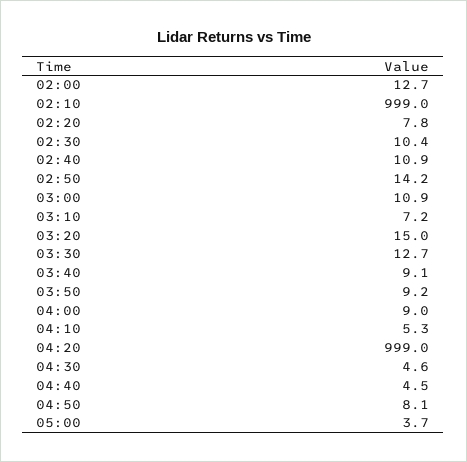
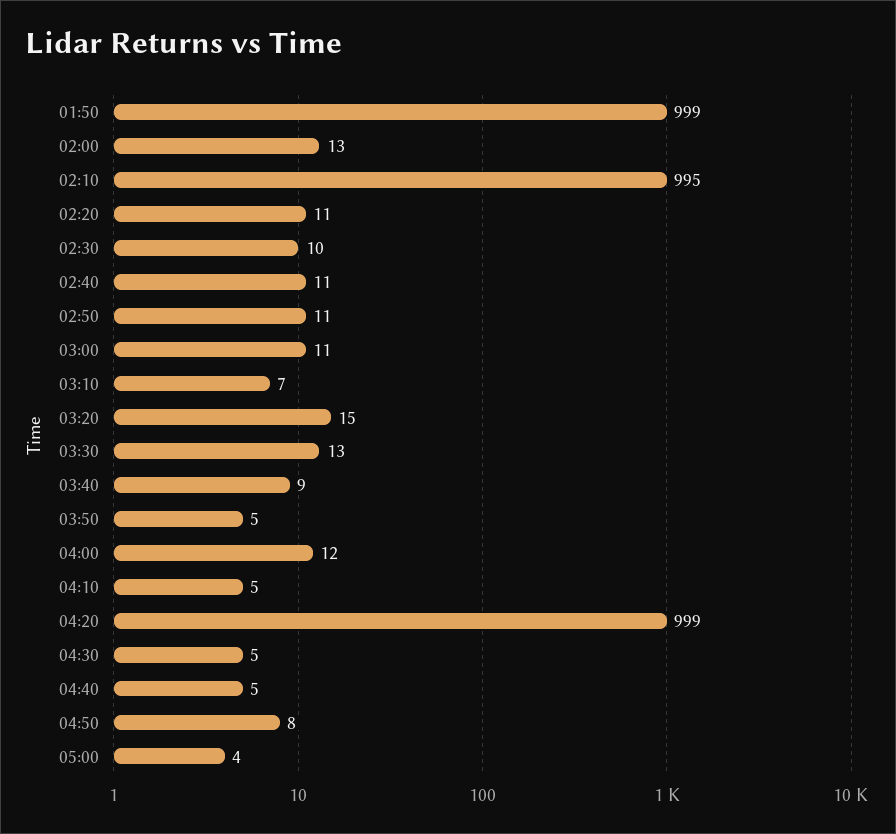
  {
    "02:00": 12.7,
-   "02:10": 999,
+   "02:10": 995,
-   "02:20": 7.8,
+   "02:20": 11,
    "02:30": 10.4,
    "02:40": 10.9,
-   "02:50": 14.2,
+   "02:50": 11,
    "03:00": 10.9,
    "03:10": 7.2,
    "03:20": 15,
    "03:30": 12.7,
    "03:40": 9.1,
-   "03:50": 9.2,
+   "03:50": 5,
-   "04:00": 9,
+   "04:00": 12,
    "04:10": 5.3,
    "04:20": 999,
    "04:30": 4.6,
    "04:40": 4.5,
    "04:50": 8.1,
-   "05:00": 3.7
+   "05:00": 3.7,
+   "01:50": 999
  }

